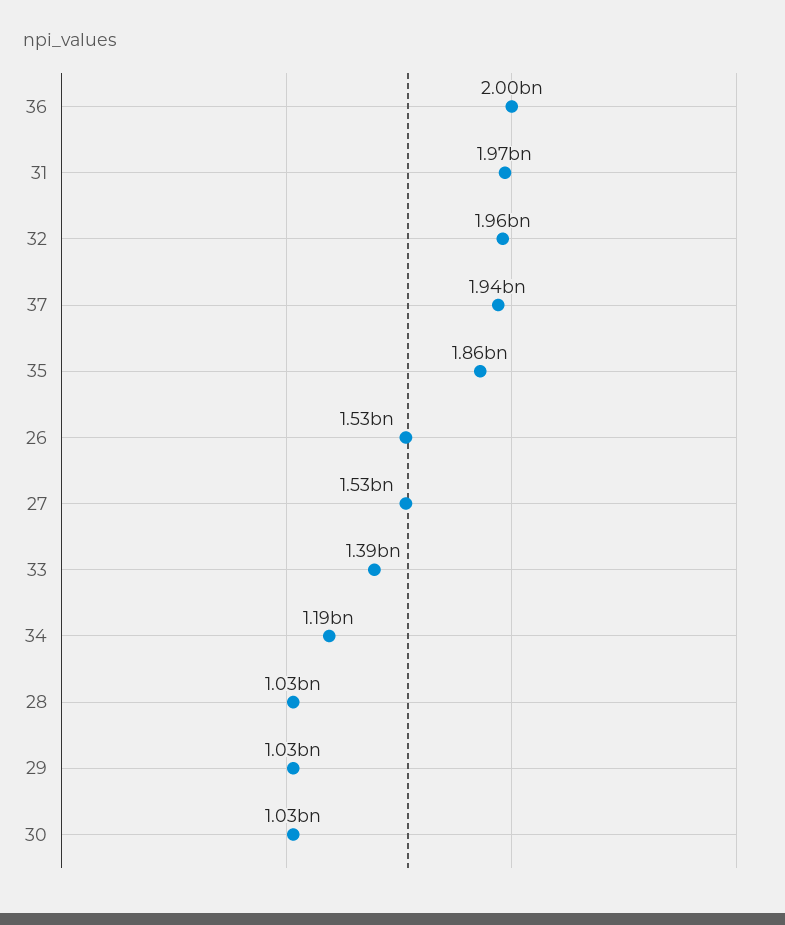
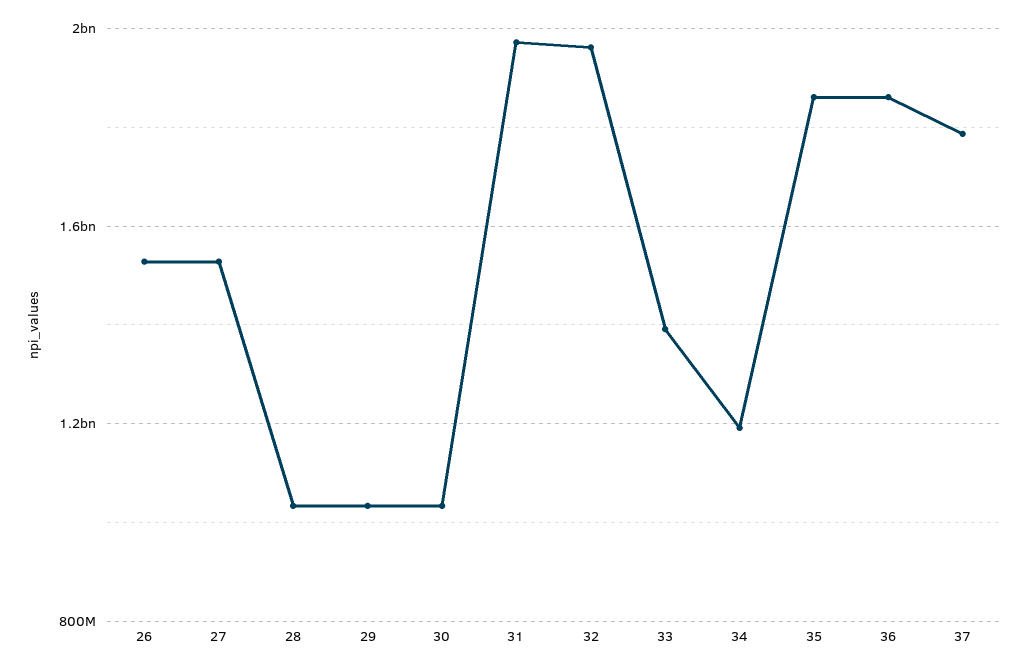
  {
-   "36": 2000000000,
+   "36": 1850000000,
    "31": 1970000000,
    "32": 1960000000,
-   "37": 1940000000,
+   "37": 1800000000,
    "35": 1860000000,
    "26": 1530000000,
    "27": 1530000000,
    "33": 1390000000,
    "34": 1190000000,
    "28": 1030000000,
    "29": 1030000000,
    "30": 1030000000
  }

